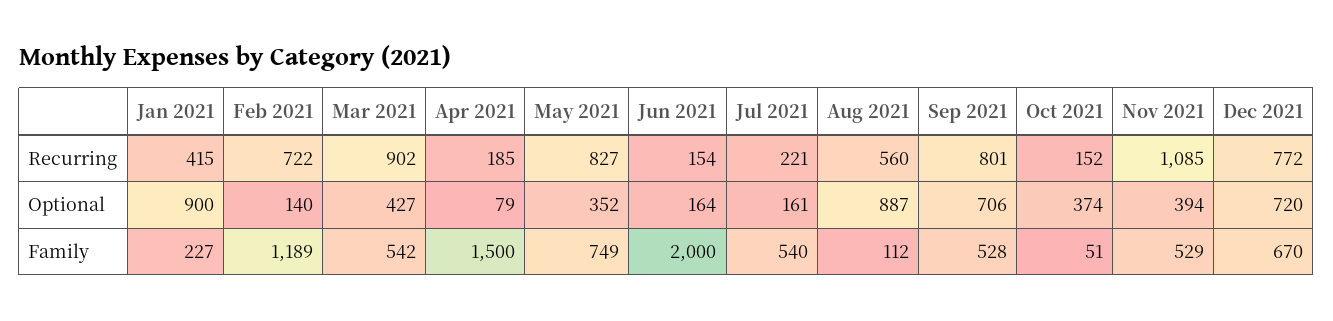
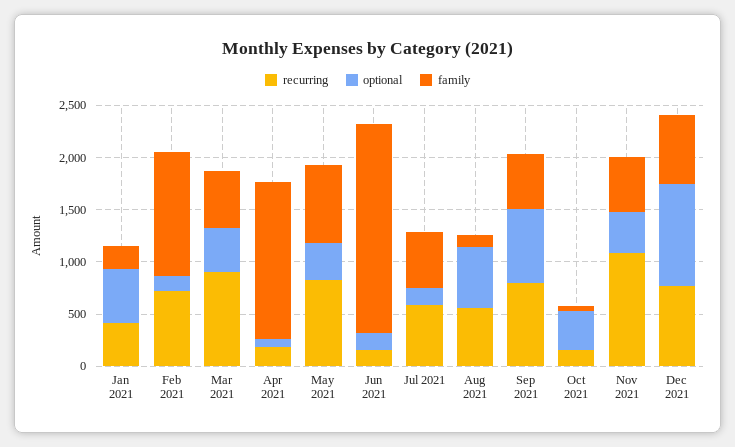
  {
    "Recurring": {
      "Jan 2021": 415,
      "Feb 2021": 722,
      "Mar 2021": 902,
      "Apr 2021": 185,
      "May 2021": 827,
      "Jun 2021": 154,
-     "Jul 2021": 221,
+     "Jul 2021": 600,
      "Aug 2021": 560,
      "Sep 2021": 801,
      "Oct 2021": 152,
      "Nov 2021": 1085,
      "Dec 2021": 772
    },
    "Optional": {
-     "Jan 2021": 900,
+     "Jan 2021": 500,
      "Feb 2021": 140,
      "Mar 2021": 427,
      "Apr 2021": 79,
      "May 2021": 352,
      "Jun 2021": 164,
      "Jul 2021": 161,
-     "Aug 2021": 887,
+     "Aug 2021": 600,
      "Sep 2021": 706,
      "Oct 2021": 374,
      "Nov 2021": 394,
-     "Dec 2021": 720
+     "Dec 2021": 1000
    },
    "Family": {
      "Jan 2021": 227,
      "Feb 2021": 1189,
      "Mar 2021": 542,
      "Apr 2021": 1500,
      "May 2021": 749,
      "Jun 2021": 2000,
      "Jul 2021": 540,
      "Aug 2021": 112,
      "Sep 2021": 528,
      "Oct 2021": 51,
      "Nov 2021": 529,
      "Dec 2021": 670
    }
  }

